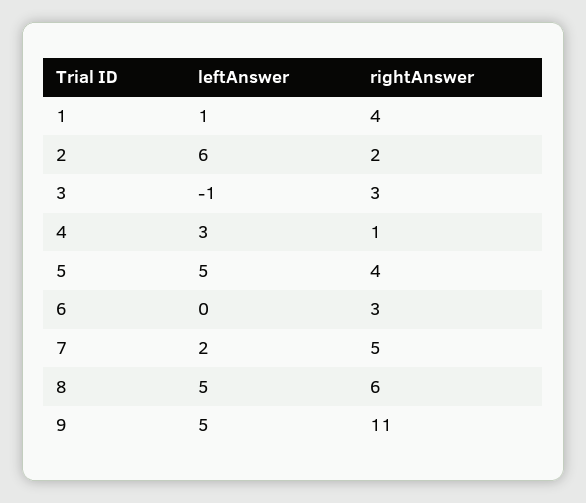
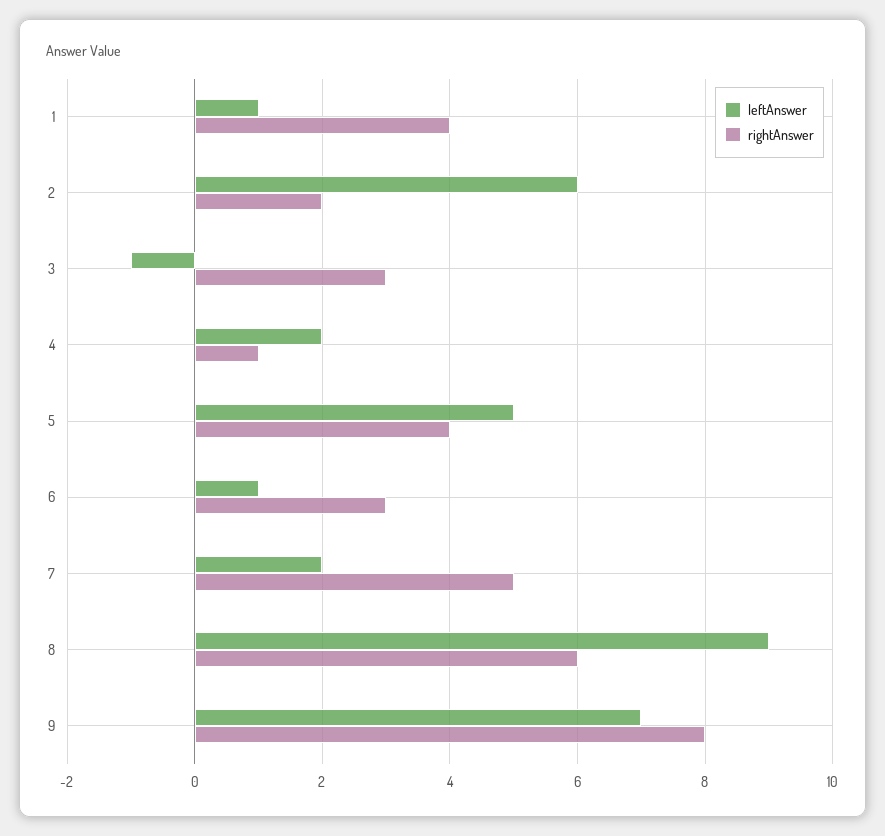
  {
    "leftAnswer": {
      "1": 1,
      "2": 6,
      "3": -1,
-     "4": 3,
+     "4": 2,
      "5": 5,
-     "6": 0,
+     "6": 1,
      "7": 2,
-     "8": 5,
+     "8": 9,
-     "9": 5
+     "9": 7
    },
    "rightAnswer": {
      "1": 4,
      "2": 2,
      "3": 3,
      "4": 1,
      "5": 4,
      "6": 3,
      "7": 5,
      "8": 6,
-     "9": 11
+     "9": 8
    }
  }

